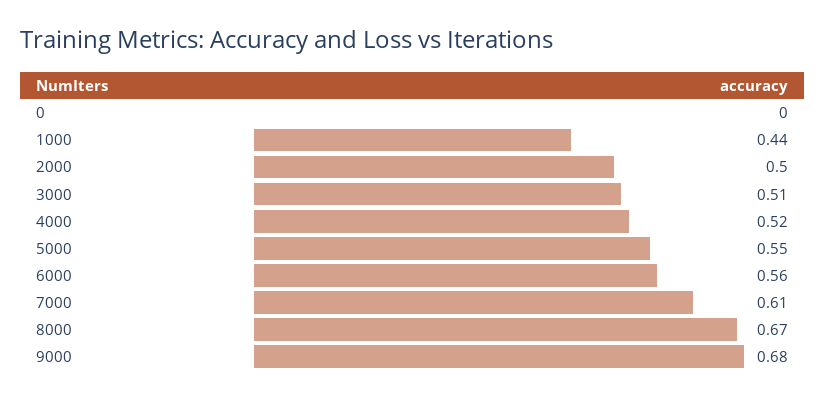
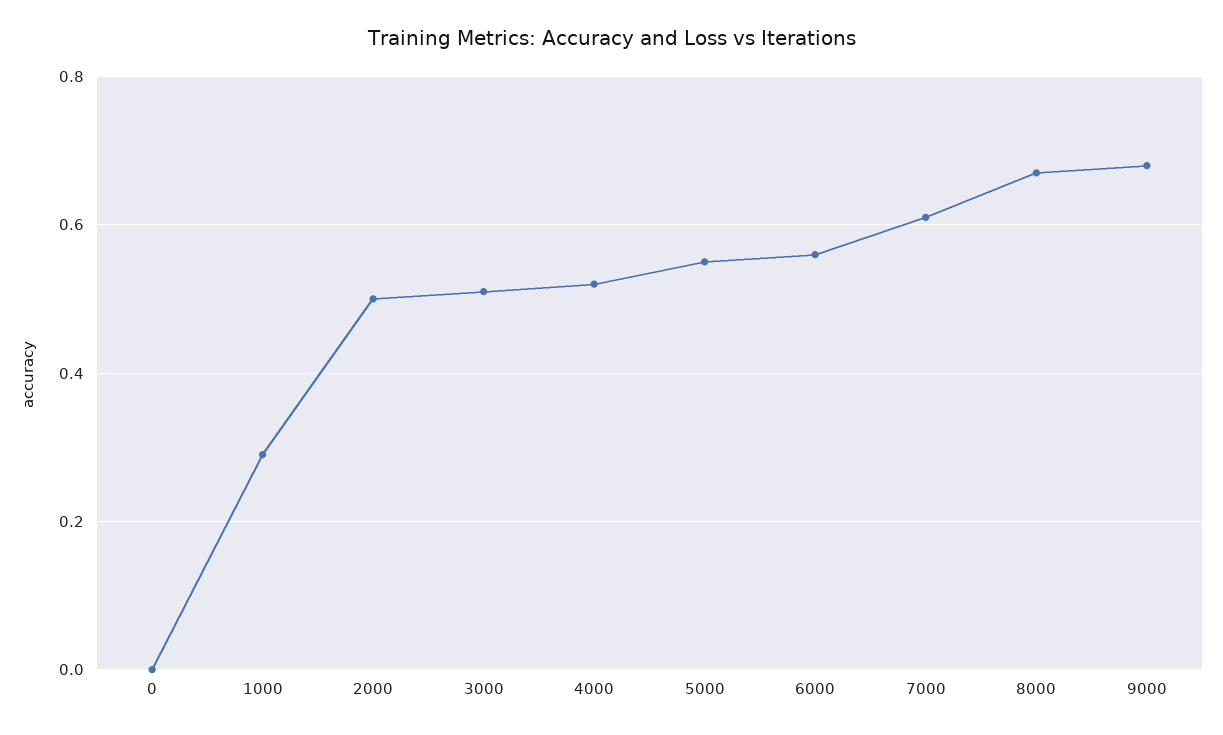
  {
    "0": 0,
-   "1000": 0.44,
+   "1000": 0.3,
    "2000": 0.5,
    "3000": 0.51,
    "4000": 0.52,
    "5000": 0.55,
    "6000": 0.56,
    "7000": 0.61,
    "8000": 0.67,
    "9000": 0.68
  }

